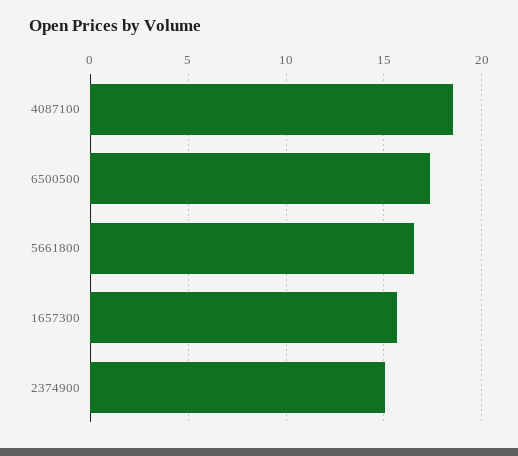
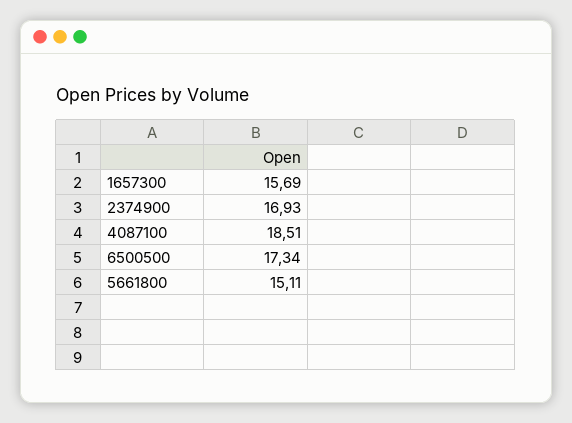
  {
    "4087100": 18.51,
    "6500500": 17.34,
-   "5661800": 16.5,
+   "5661800": 15.11,
    "1657300": 15.69,
-   "2374900": 15
+   "2374900": 16.93
  }

